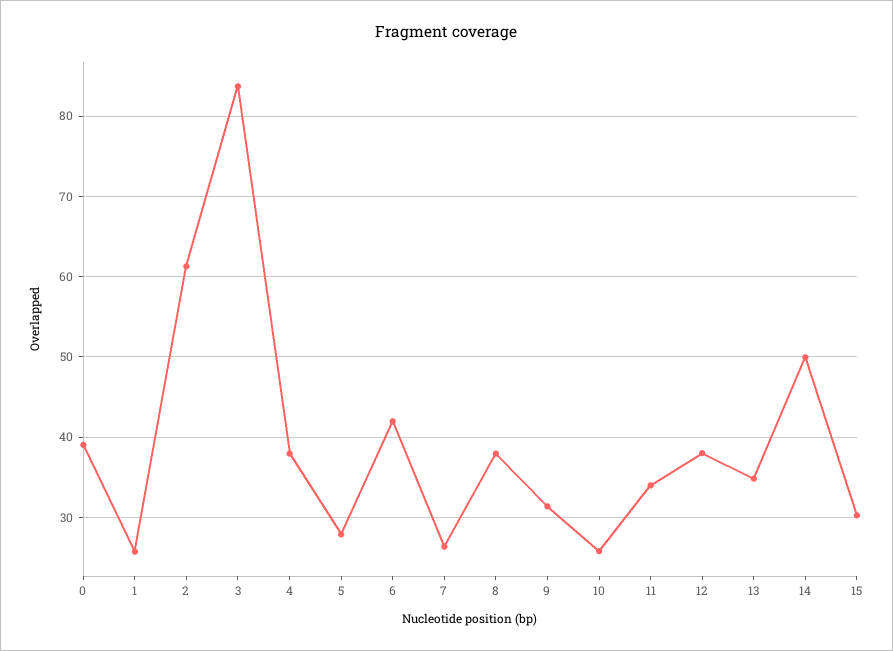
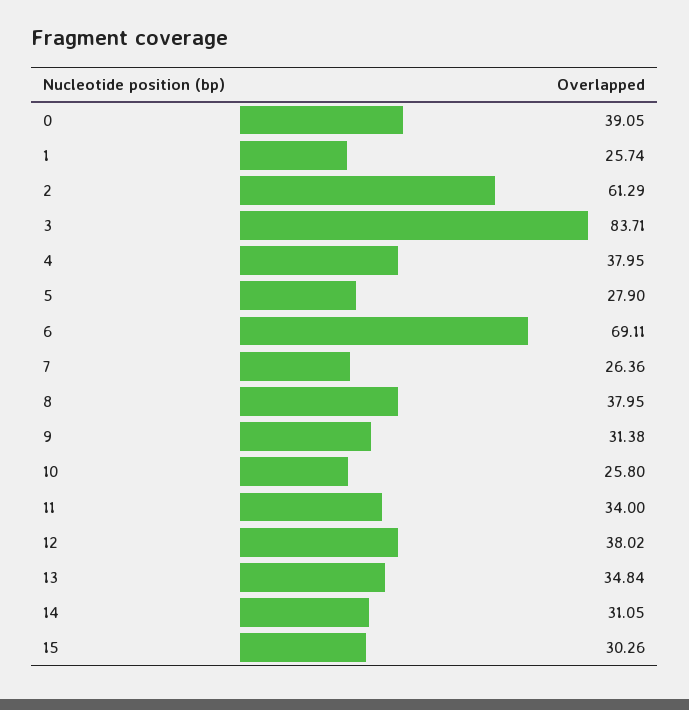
  {
    "0": 39.05,
    "1": 25.74,
    "2": 61.29,
    "3": 83.71,
    "4": 37.95,
    "5": 27.9,
-   "6": 42,
+   "6": 69.11,
    "7": 26.36,
    "8": 37.95,
    "9": 31.38,
    "10": 25.8,
    "11": 34,
    "12": 38.02,
    "13": 34.84,
-   "14": 50,
+   "14": 31.05,
    "15": 30.26
  }

